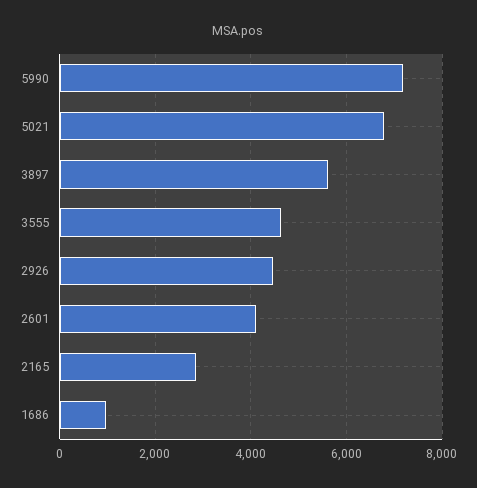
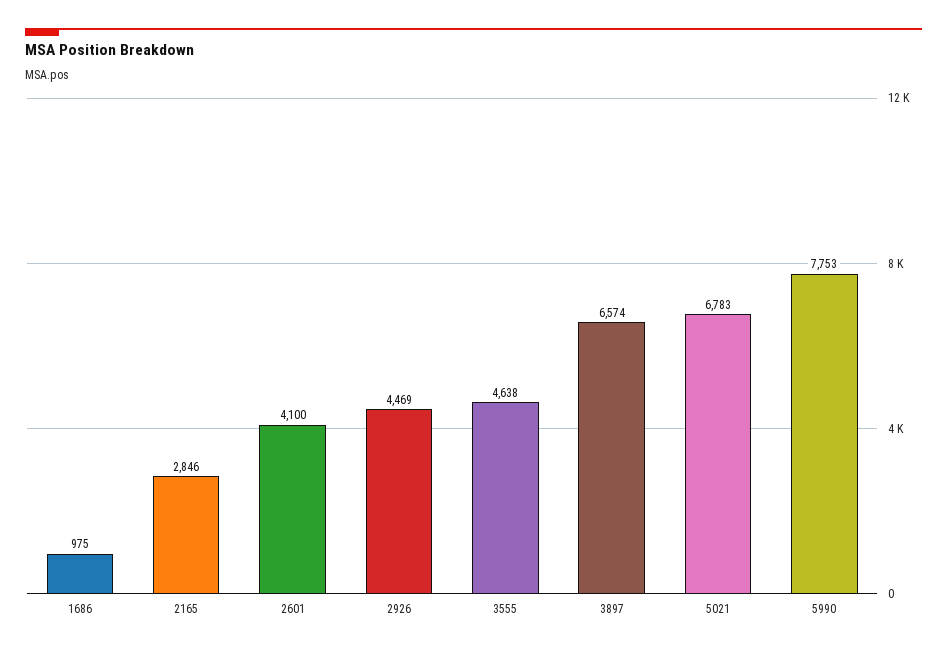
  {
-   "5990": 7200,
+   "5990": 7753,
    "5021": 6783,
-   "3897": 5600,
+   "3897": 6574,
    "3555": 4638,
    "2926": 4469,
    "2601": 4100,
    "2165": 2846,
    "1686": 975
  }

